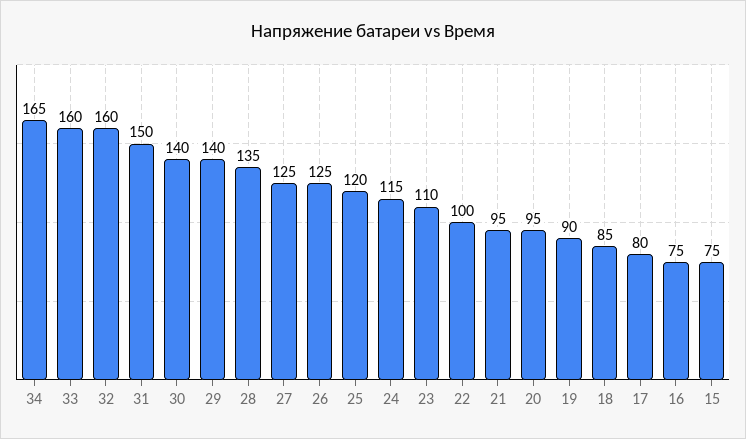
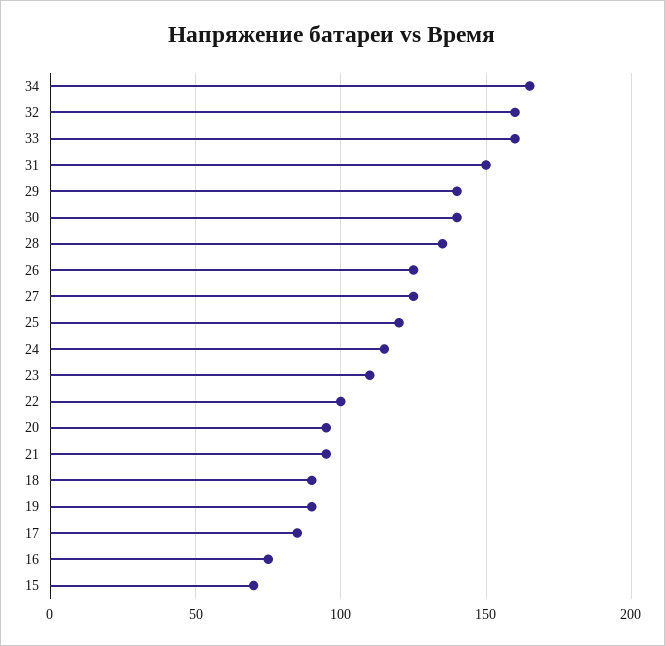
  {
    "34": 165,
    "33": 160,
    "32": 160,
    "31": 150,
    "30": 140,
    "29": 140,
    "28": 135,
    "27": 125,
    "26": 125,
    "25": 120,
    "24": 115,
    "23": 110,
    "22": 100,
    "21": 95,
    "20": 95,
    "19": 90,
-   "18": 85,
+   "18": 90,
-   "17": 80,
+   "17": 85,
    "16": 75,
-   "15": 75
+   "15": 70
  }

